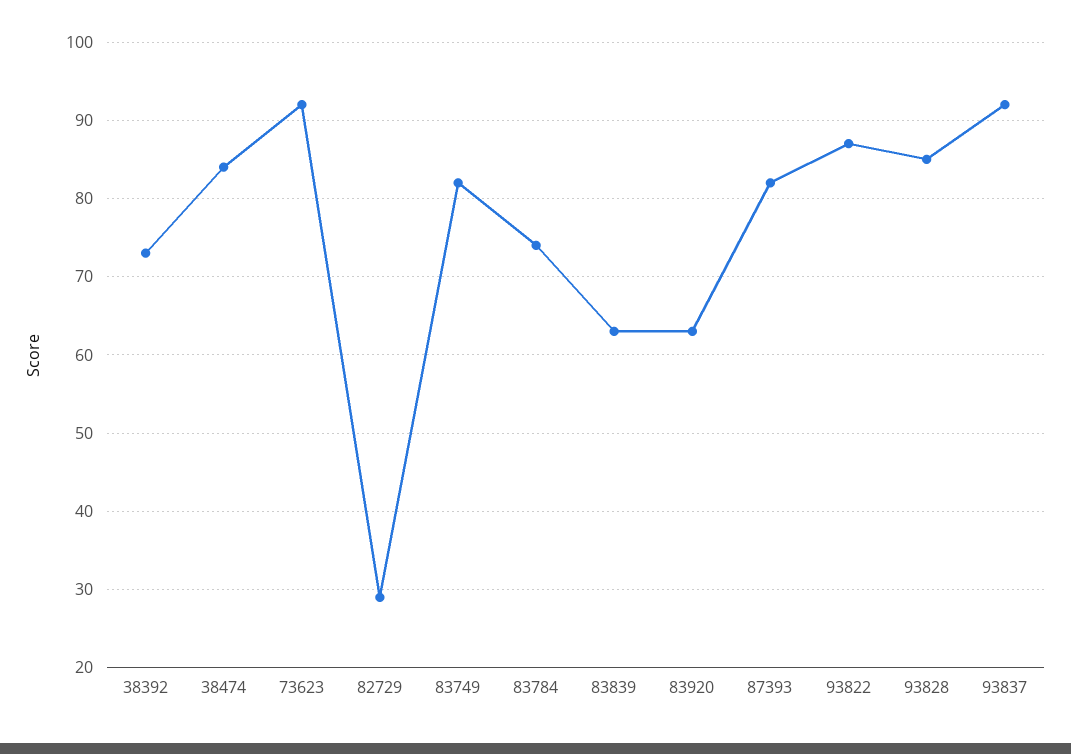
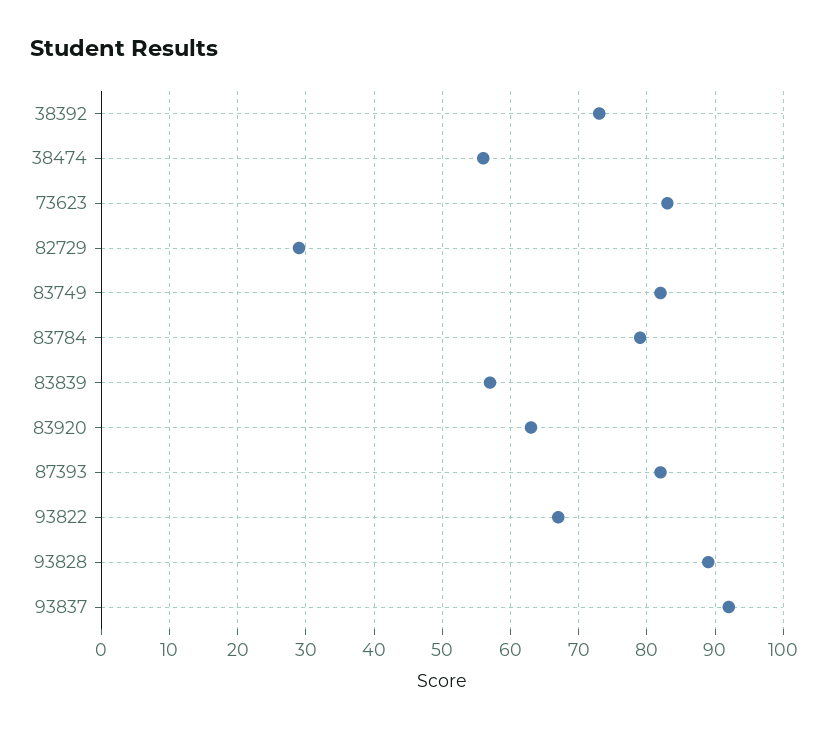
  {
    "38392": 73,
-   "38474": 84,
+   "38474": 56,
-   "73623": 92,
+   "73623": 83,
    "82729": 29,
    "83749": 82,
-   "83784": 74,
+   "83784": 79,
-   "83839": 63,
+   "83839": 57,
    "83920": 63,
    "87393": 82,
-   "93822": 87,
+   "93822": 67,
-   "93828": 85,
+   "93828": 89,
    "93837": 92
  }

